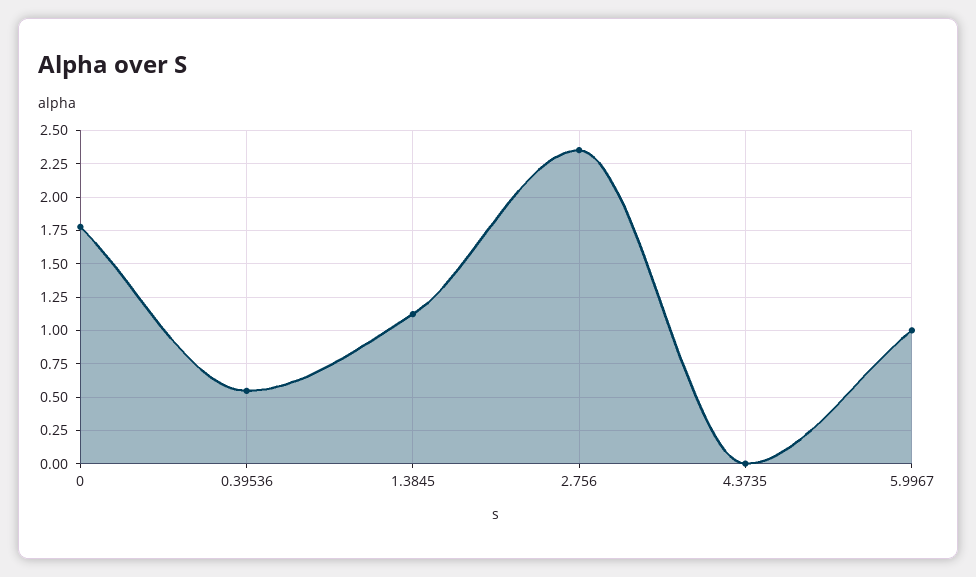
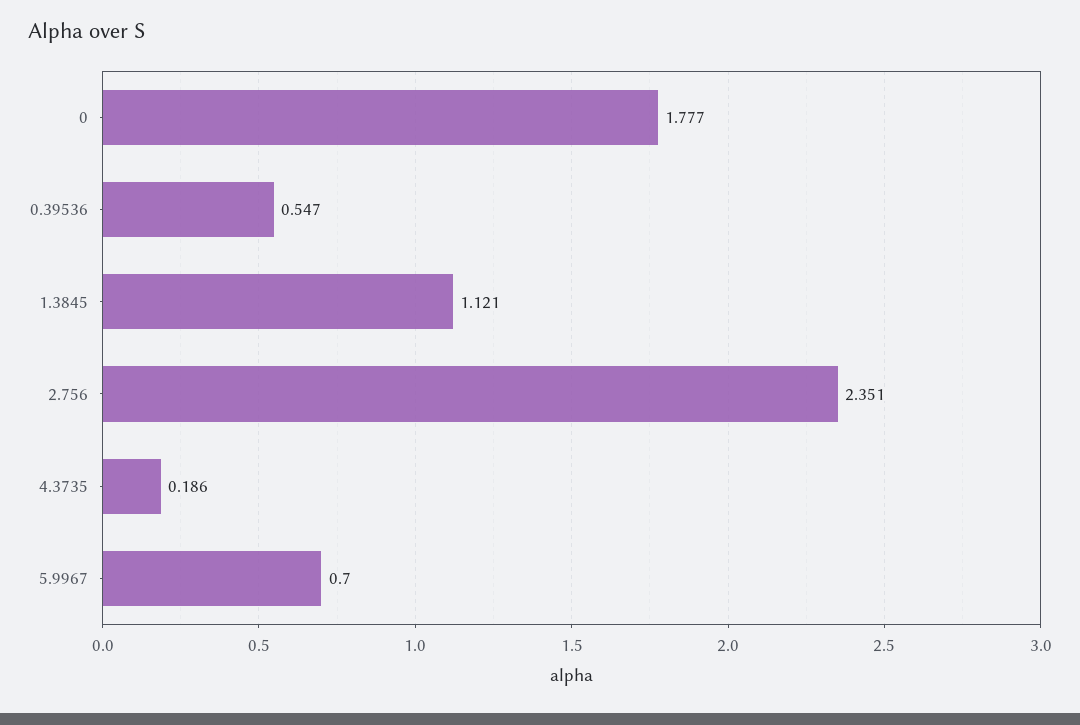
  {
    "0": 1.777,
    "0.39536": 0.547,
    "1.3845": 1.121,
    "2.756": 2.351,
-   "4.3735": 0,
+   "4.3735": 0.186,
-   "5.9967": 1
+   "5.9967": 0.7
  }

